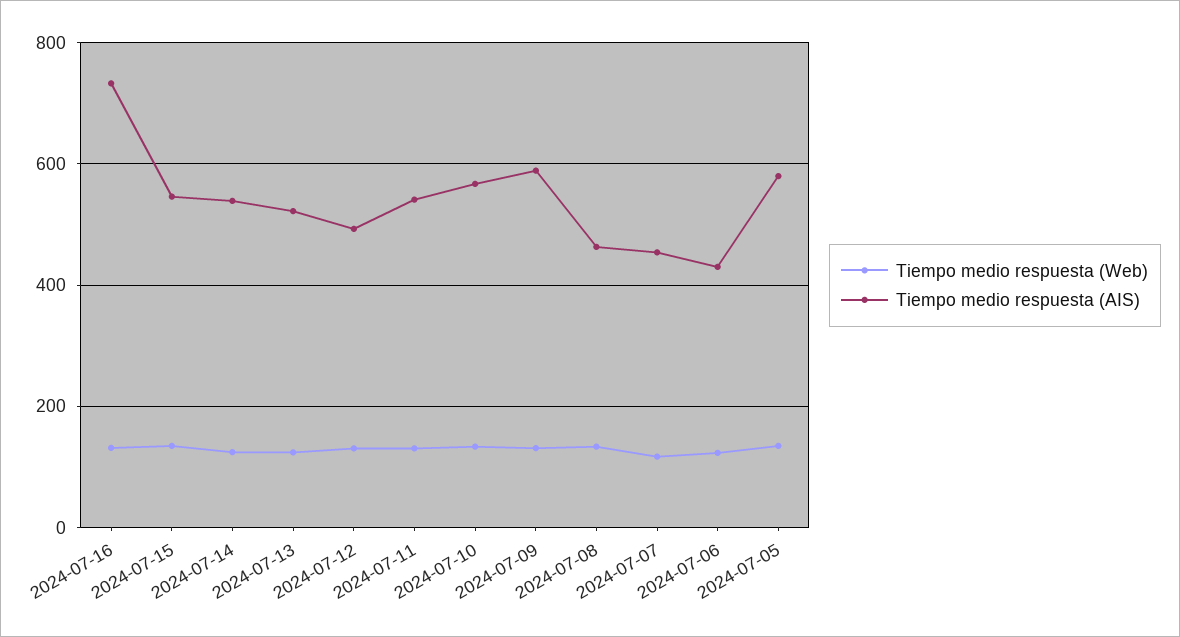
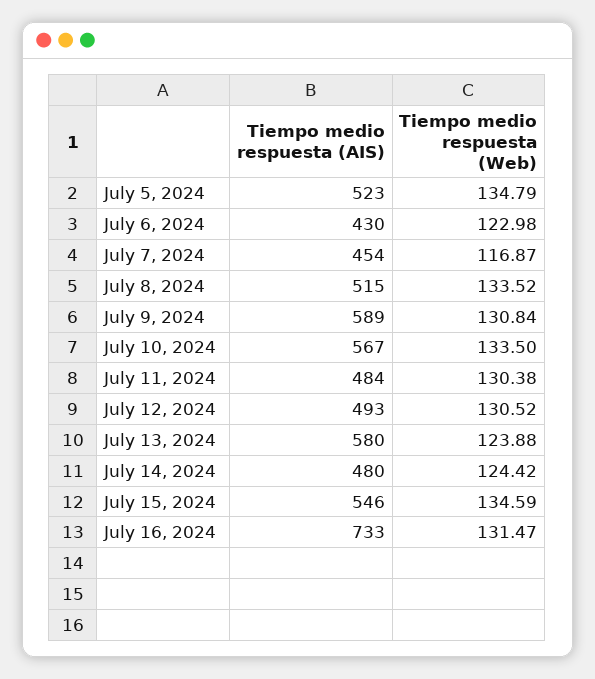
  {
    "Tiempo medio respuesta (Web)": {
      "2024-07-16": 131.47,
      "2024-07-15": 134.59,
      "2024-07-14": 124.42,
      "2024-07-13": 123.88,
      "2024-07-12": 130.52,
      "2024-07-11": 130.38,
      "2024-07-10": 133.5,
      "2024-07-09": 130.84,
      "2024-07-08": 133.52,
      "2024-07-07": 116.87,
      "2024-07-06": 122.98,
      "2024-07-05": 134.79
    },
    "Tiempo medio respuesta (AIS)": {
      "2024-07-16": 733,
      "2024-07-15": 546,
-     "2024-07-14": 540,
+     "2024-07-14": 480,
-     "2024-07-13": 520,
+     "2024-07-13": 580,
      "2024-07-12": 493,
-     "2024-07-11": 540,
+     "2024-07-11": 484,
      "2024-07-10": 567,
      "2024-07-09": 589,
-     "2024-07-08": 460,
+     "2024-07-08": 515,
      "2024-07-07": 454,
      "2024-07-06": 430,
-     "2024-07-05": 580
+     "2024-07-05": 523
    }
  }

